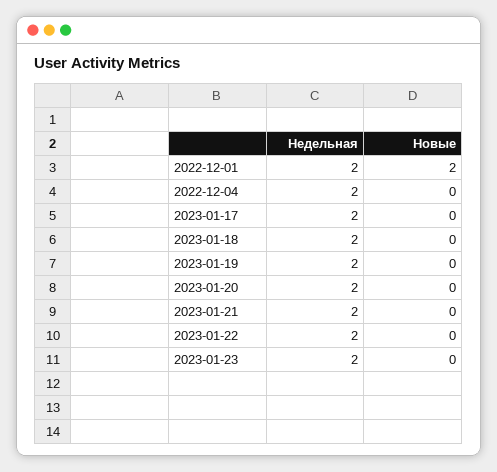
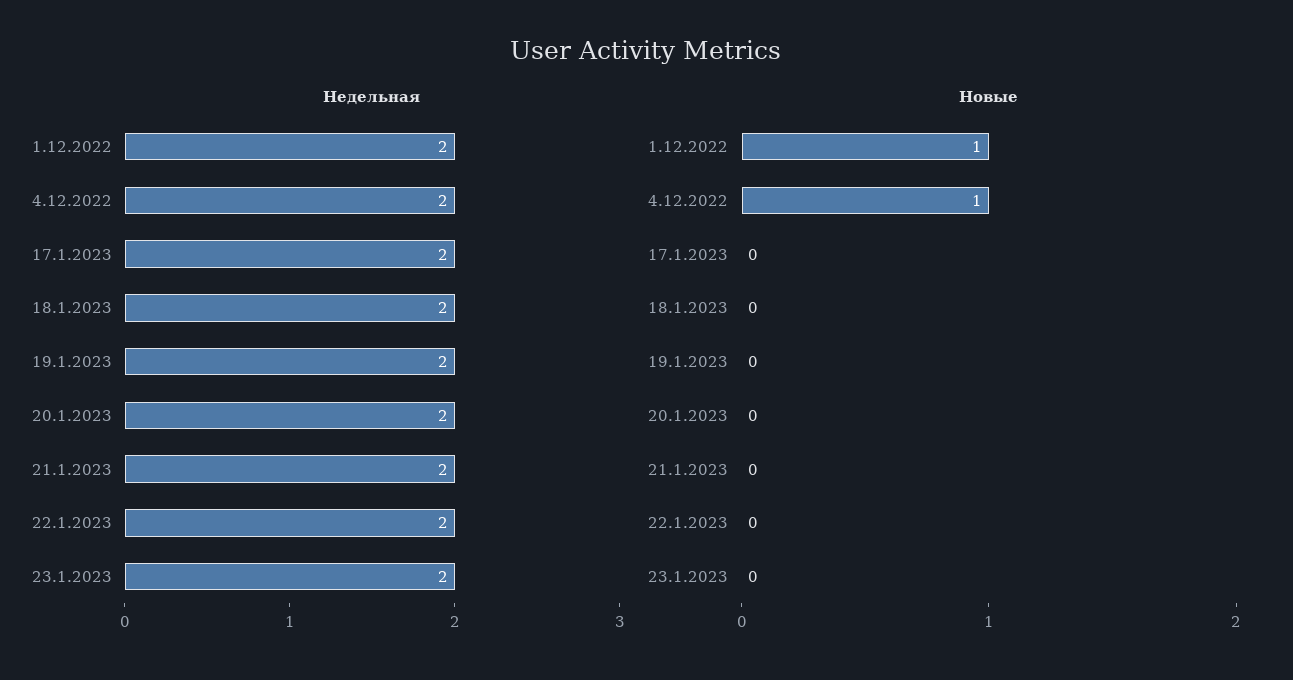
  {
    "Недельная": {
      "2022-12-01": 2,
      "2022-12-04": 2,
      "2023-01-17": 2,
      "2023-01-18": 2,
      "2023-01-19": 2,
      "2023-01-20": 2,
      "2023-01-21": 2,
      "2023-01-22": 2,
      "2023-01-23": 2
    },
    "Новые": {
-     "2022-12-01": 2,
+     "2022-12-01": 1,
-     "2022-12-04": 0,
+     "2022-12-04": 1,
      "2023-01-17": 0,
      "2023-01-18": 0,
      "2023-01-19": 0,
      "2023-01-20": 0,
      "2023-01-21": 0,
      "2023-01-22": 0,
      "2023-01-23": 0
    }
  }

